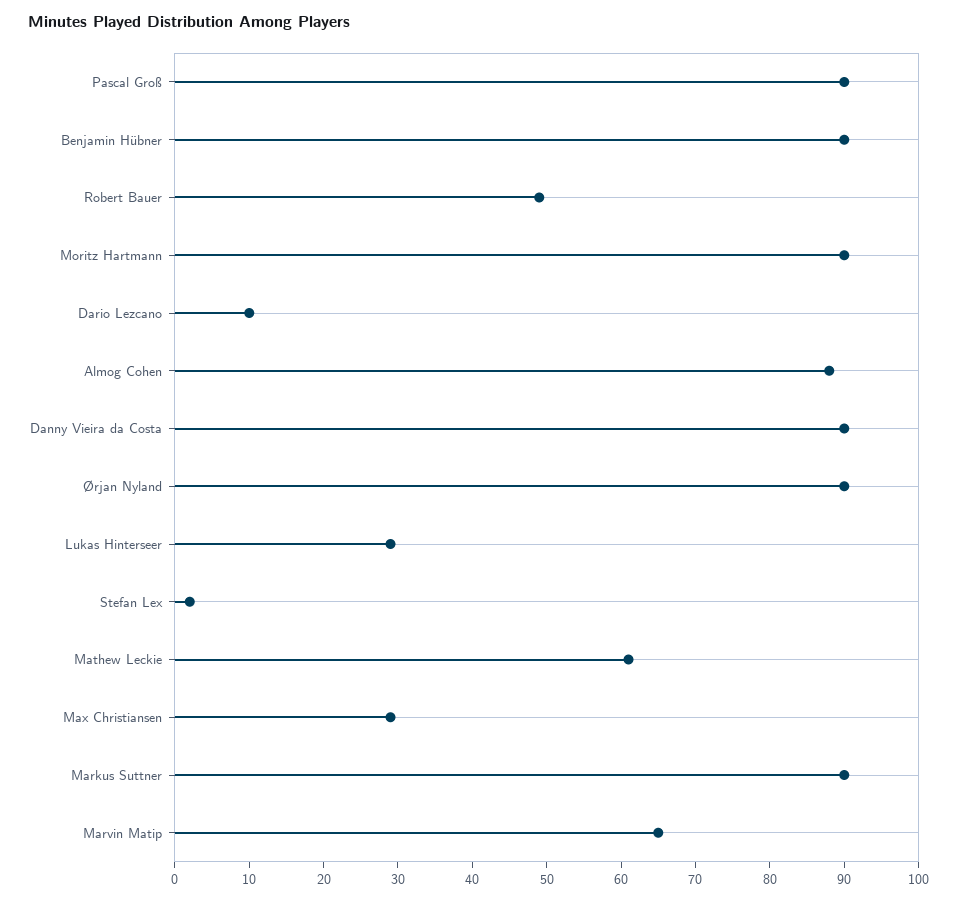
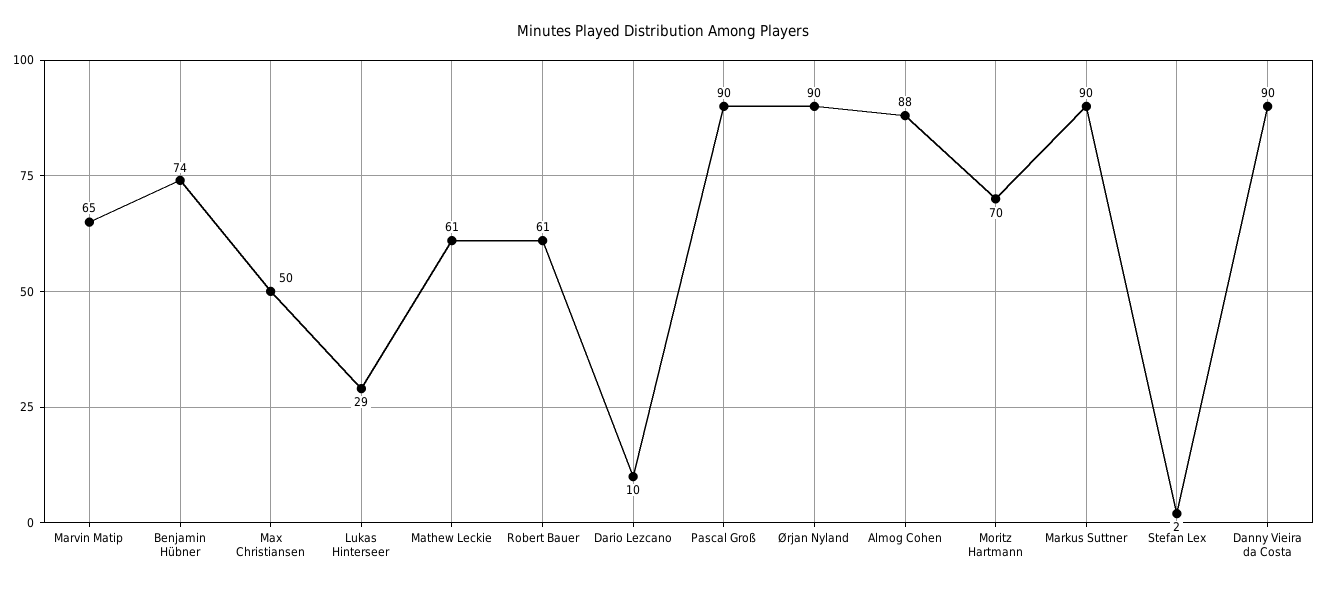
  {
    "Pascal Groß": 90,
-   "Benjamin Hübner": 90,
+   "Benjamin Hübner": 74,
-   "Robert Bauer": 50,
+   "Robert Bauer": 61,
-   "Moritz Hartmann": 90,
+   "Moritz Hartmann": 70,
    "Dario Lezcano": 10,
    "Almog Cohen": 88,
    "Danny Vieira da Costa": 90,
    "Ørjan Nyland": 90,
    "Lukas Hinterseer": 29,
    "Stefan Lex": 2,
    "Mathew Leckie": 61,
-   "Max Christiansen": 30,
+   "Max Christiansen": 50,
    "Markus Suttner": 90,
    "Marvin Matip": 65
  }

